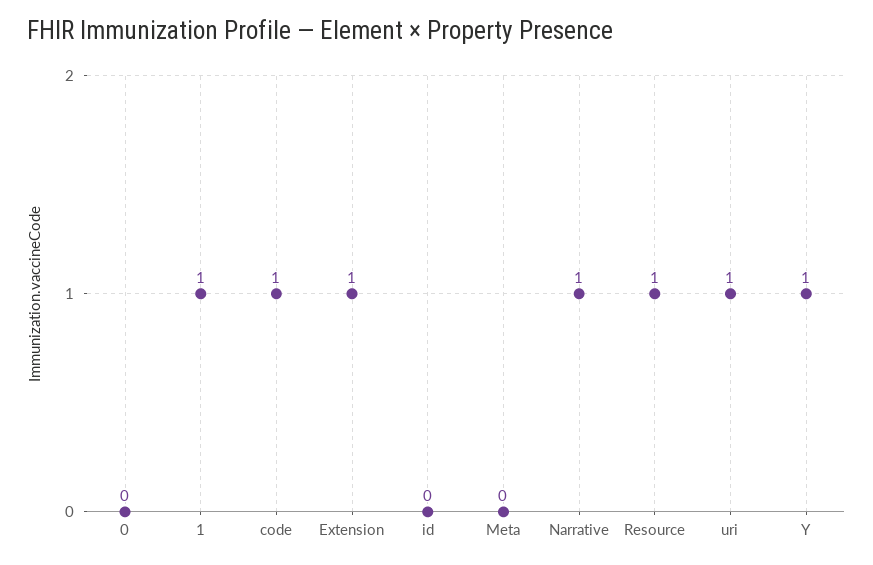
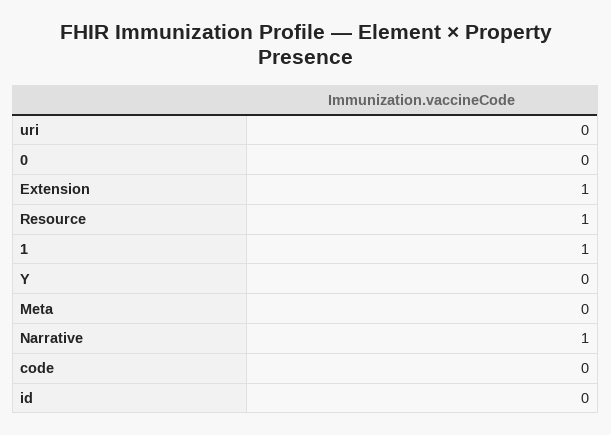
  {
    "0": 0,
    "1": 1,
-   "code": 1,
+   "code": 0,
    "Extension": 1,
    "id": 0,
    "Meta": 0,
    "Narrative": 1,
    "Resource": 1,
-   "uri": 1,
+   "uri": 0,
-   "Y": 1
+   "Y": 0
  }

